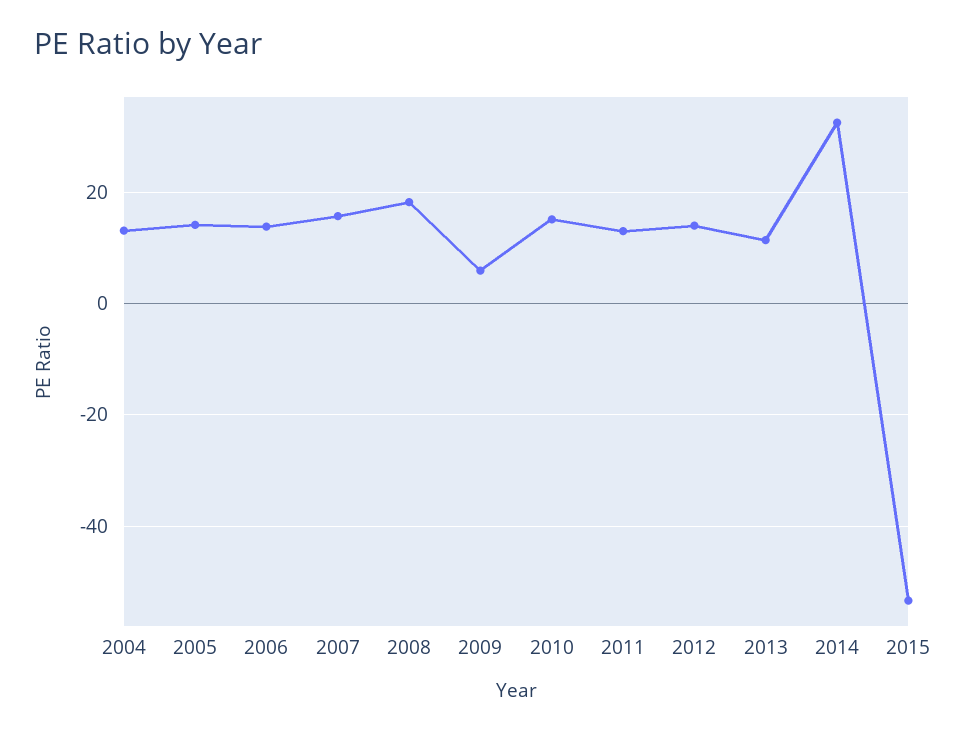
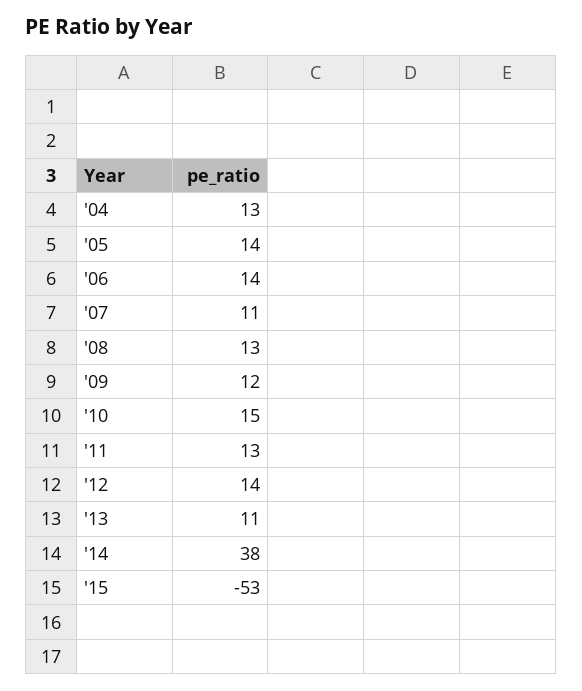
  {
    "2004": 13,
    "2005": 14,
    "2006": 14,
-   "2007": 16,
+   "2007": 11,
-   "2008": 18,
+   "2008": 13,
-   "2009": 6,
+   "2009": 12,
    "2010": 15,
    "2011": 13,
    "2012": 14,
    "2013": 11,
-   "2014": 32,
+   "2014": 38,
    "2015": -53
  }

